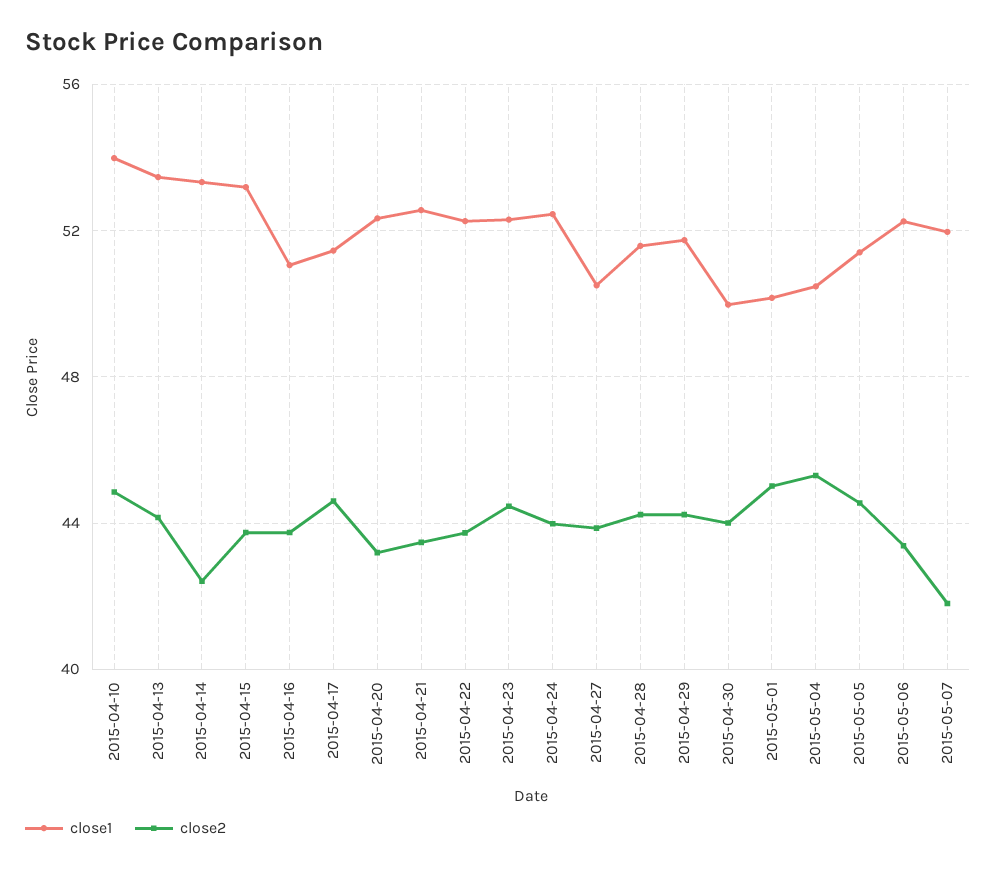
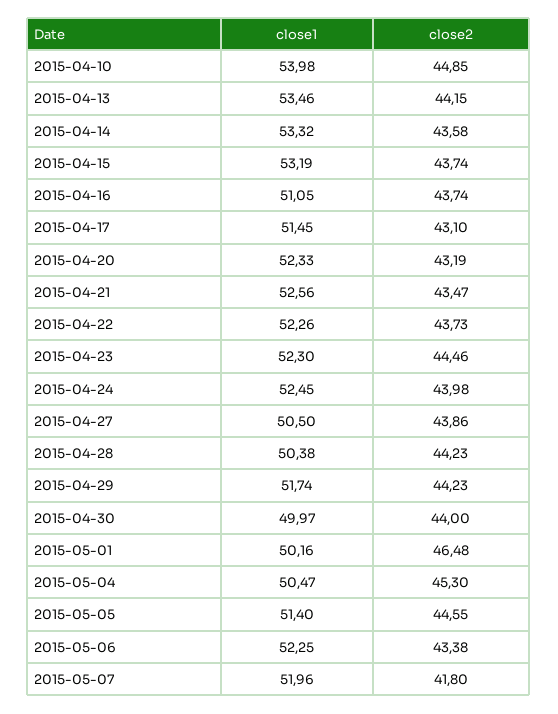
  {
    "close1": {
      "2015-04-10": 53.98,
      "2015-04-13": 53.46,
      "2015-04-14": 53.32,
      "2015-04-15": 53.19,
      "2015-04-16": 51.05,
      "2015-04-17": 51.45,
      "2015-04-20": 52.33,
      "2015-04-21": 52.56,
      "2015-04-22": 52.26,
      "2015-04-23": 52.3,
      "2015-04-24": 52.45,
      "2015-04-27": 50.5,
-     "2015-04-28": 51.5,
+     "2015-04-28": 50.38,
      "2015-04-29": 51.74,
      "2015-04-30": 49.97,
      "2015-05-01": 50.16,
      "2015-05-04": 50.47,
      "2015-05-05": 51.4,
      "2015-05-06": 52.25,
      "2015-05-07": 51.96
    },
    "close2": {
      "2015-04-10": 44.85,
      "2015-04-13": 44.15,
-     "2015-04-14": 42.5,
+     "2015-04-14": 43.58,
      "2015-04-15": 43.74,
      "2015-04-16": 43.74,
-     "2015-04-17": 44.5,
+     "2015-04-17": 43.1,
      "2015-04-20": 43.19,
      "2015-04-21": 43.47,
      "2015-04-22": 43.73,
      "2015-04-23": 44.46,
      "2015-04-24": 43.98,
      "2015-04-27": 43.86,
      "2015-04-28": 44.23,
      "2015-04-29": 44.23,
      "2015-04-30": 44,
-     "2015-05-01": 45,
+     "2015-05-01": 46.48,
      "2015-05-04": 45.3,
      "2015-05-05": 44.55,
      "2015-05-06": 43.38,
      "2015-05-07": 41.8
    }
  }

